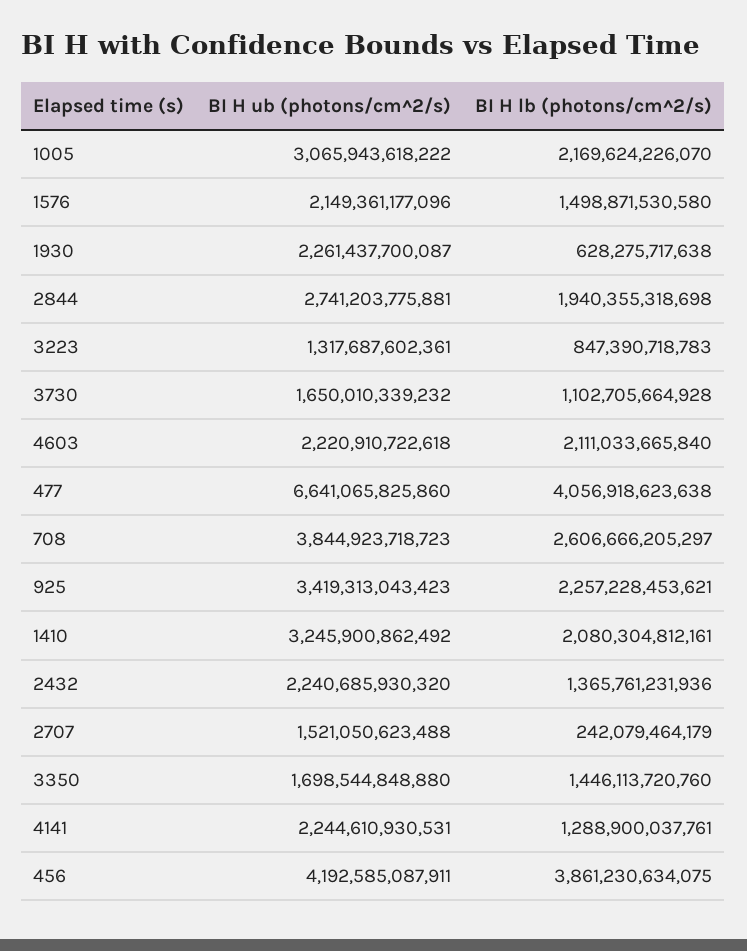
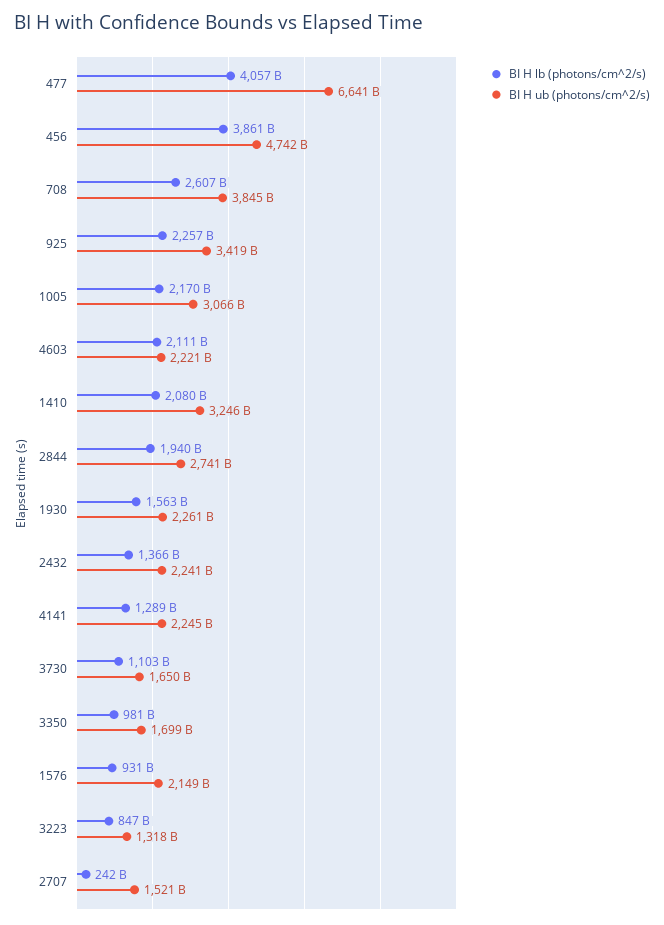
  {
    "BI H ub (photons/cm^2/s)": {
      "1005": 3065943618222,
      "1576": 2149361177096,
      "1930": 2261437700087,
      "2844": 2741203775881,
      "3223": 1317687602361,
      "3730": 1650010339232,
      "4603": 2220910722618,
      "477": 6641065825860,
      "708": 3844923718723,
      "925": 3419313043423,
      "1410": 3245900862492,
      "2432": 2240685930320,
      "2707": 1521050623488,
      "3350": 1698544848880,
      "4141": 2244610930531,
-     "456": 4192585087911
+     "456": 4742000000000
    },
    "BI H lb (photons/cm^2/s)": {
      "1005": 2169624226070,
-     "1576": 1498871530580,
+     "1576": 931000000000,
-     "1930": 628275717638,
+     "1930": 1563000000000,
      "2844": 1940355318698,
      "3223": 847390718783,
      "3730": 1102705664928,
      "4603": 2111033665840,
      "477": 4056918623638,
      "708": 2606666205297,
      "925": 2257228453621,
      "1410": 2080304812161,
      "2432": 1365761231936,
      "2707": 242079464179,
-     "3350": 1446113720760,
+     "3350": 981000000000,
      "4141": 1288900037761,
      "456": 3861230634075
    }
  }

